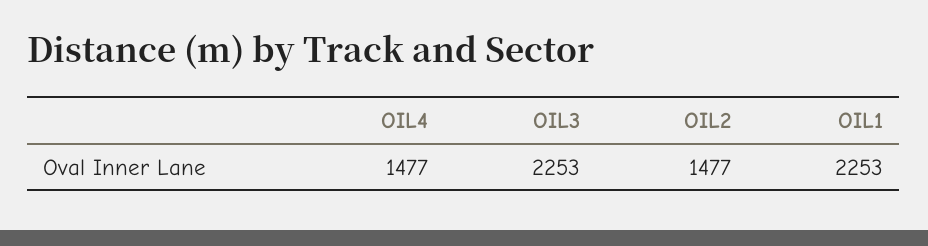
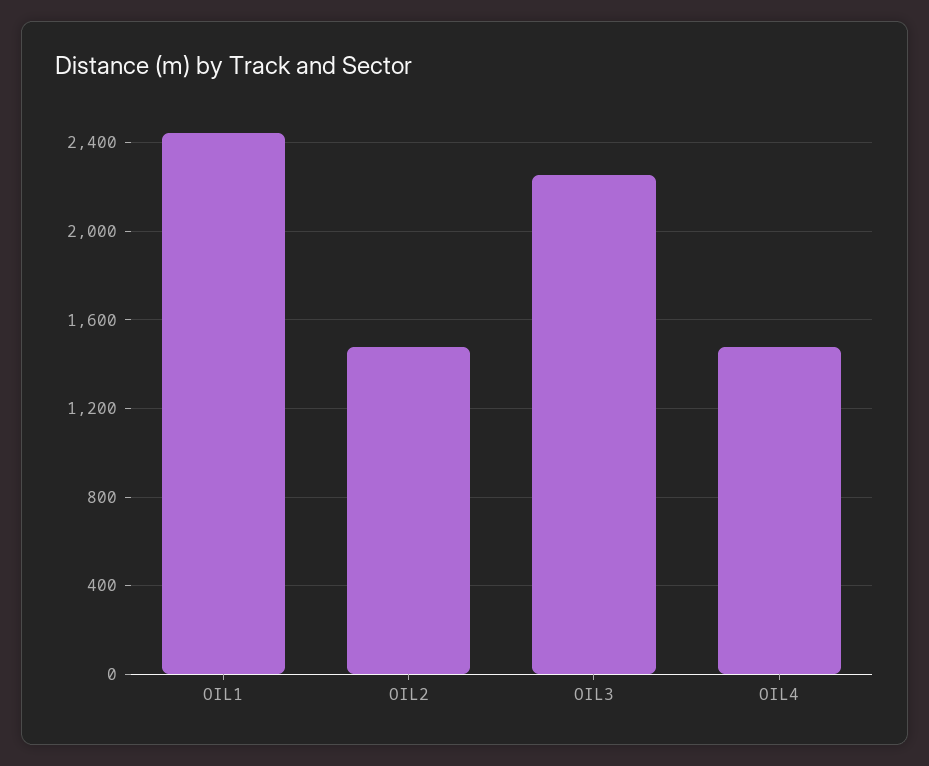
  {
    "OIL4": 1477,
    "OIL3": 2253,
    "OIL2": 1477,
-   "OIL1": 2253
+   "OIL1": 2450
  }

